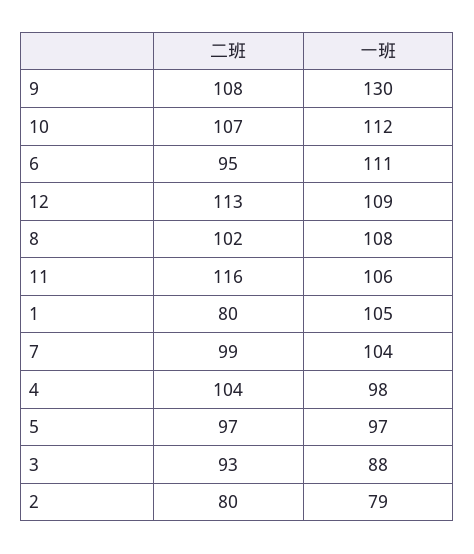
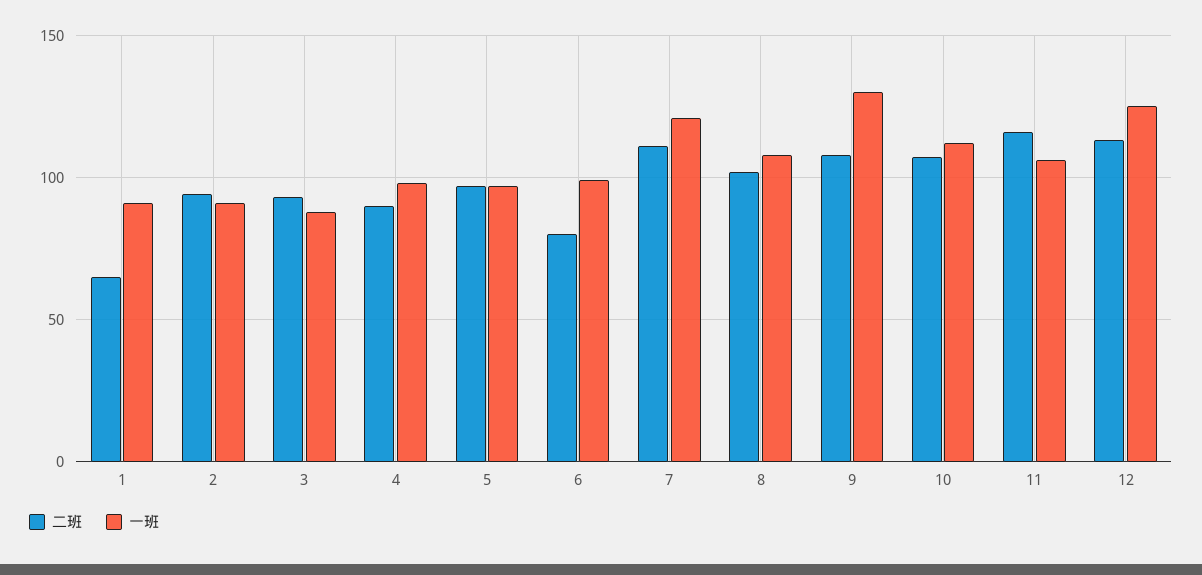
  {
    "二班": {
      "9": 108,
      "10": 107,
-     "6": 95,
+     "6": 80,
      "12": 113,
      "8": 102,
      "11": 116,
-     "1": 80,
+     "1": 65,
-     "7": 99,
+     "7": 110,
-     "4": 104,
+     "4": 90,
      "5": 97,
      "3": 93,
-     "2": 80
+     "2": 95
    },
    "一班": {
      "9": 130,
      "10": 112,
-     "6": 111,
+     "6": 100,
-     "12": 109,
+     "12": 125,
      "8": 108,
      "11": 106,
-     "1": 105,
+     "1": 90,
-     "7": 104,
+     "7": 120,
      "4": 98,
      "5": 97,
      "3": 88,
-     "2": 79
+     "2": 90
    }
  }

